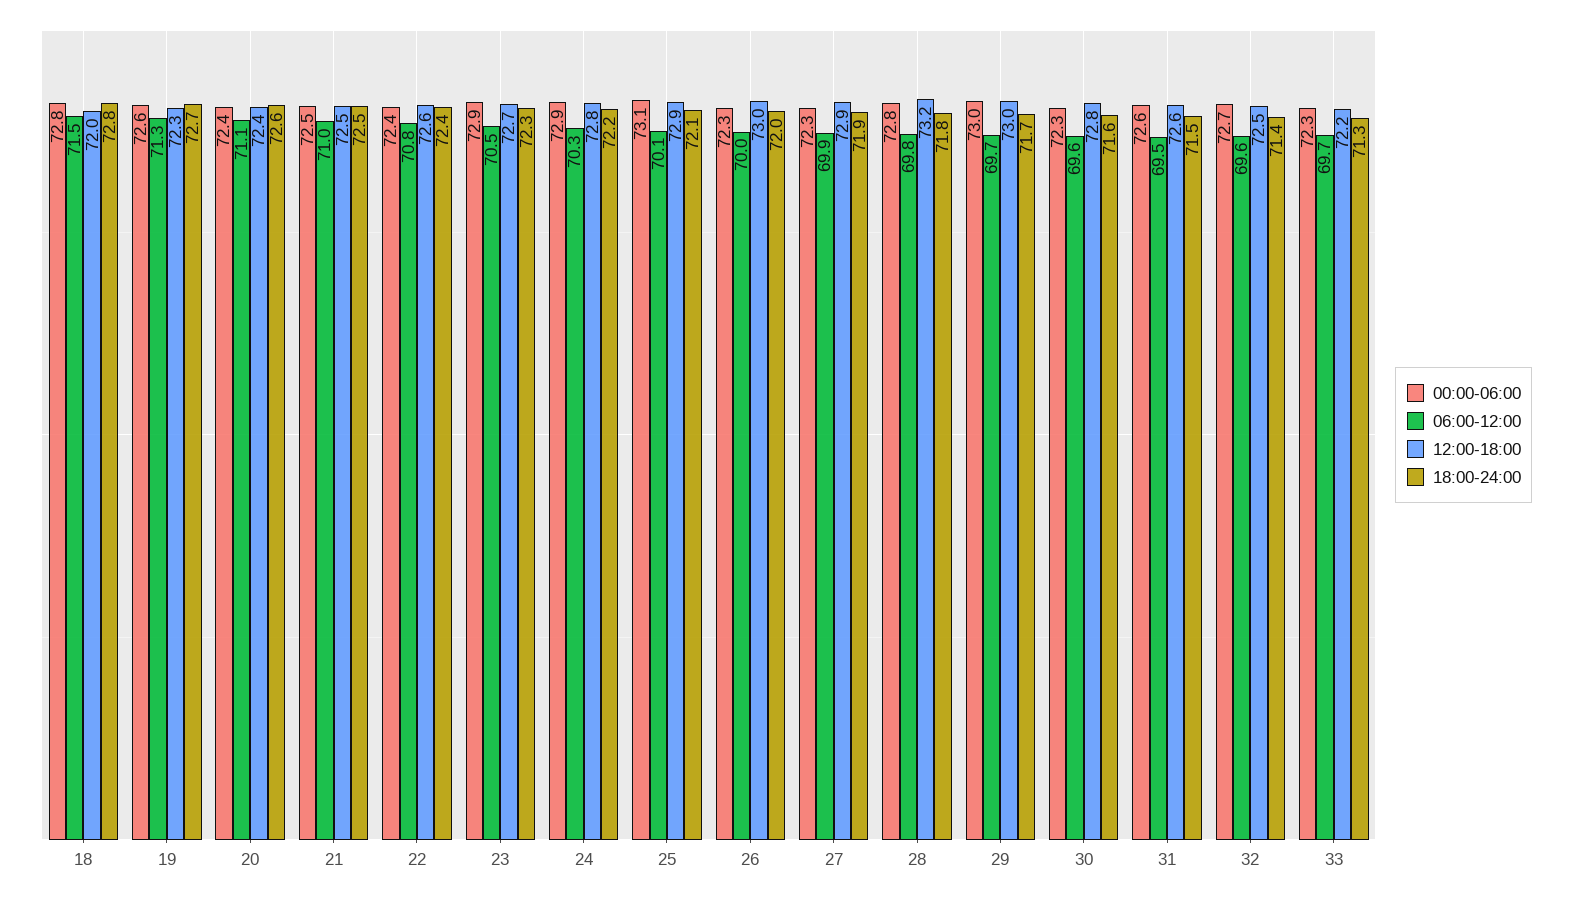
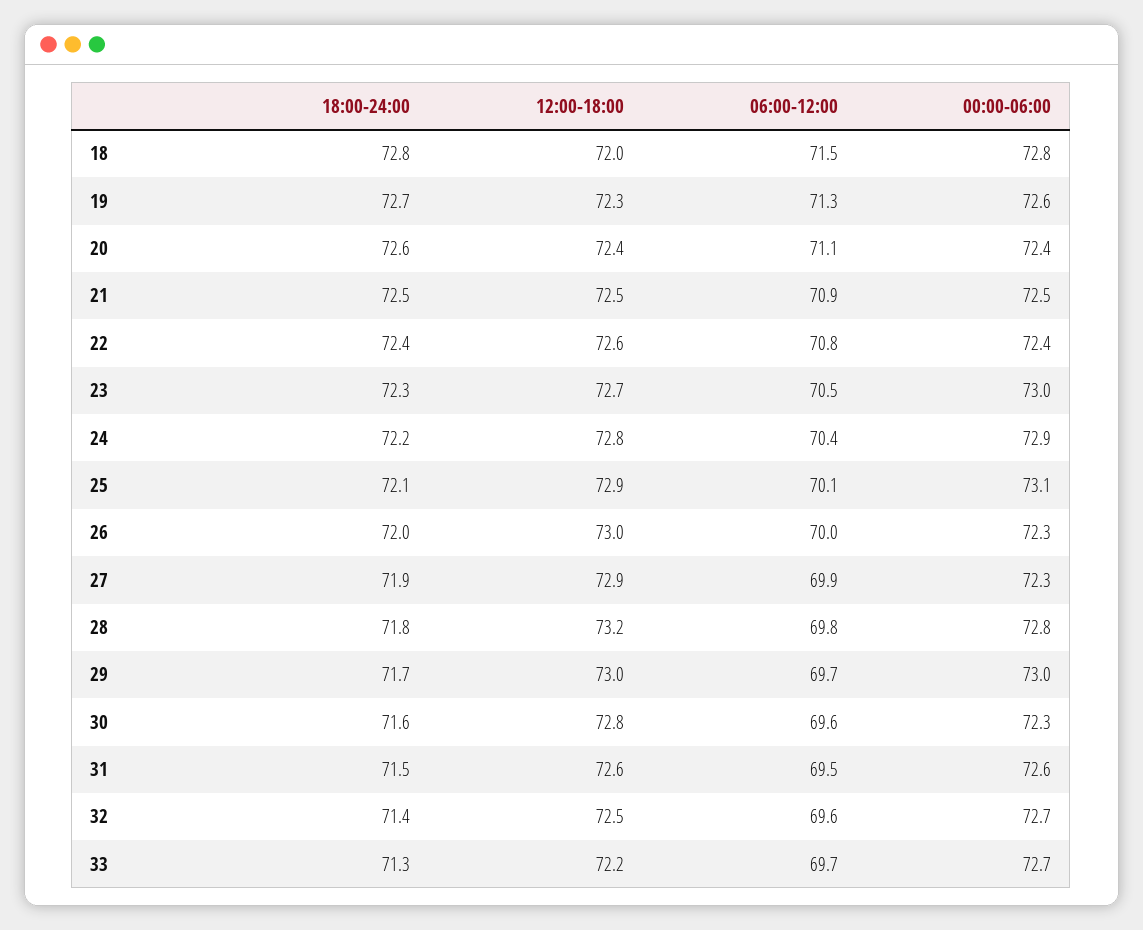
  {
    "00:00-06:00": {
      "18": 72.8,
      "19": 72.6,
      "20": 72.4,
      "21": 72.5,
      "22": 72.4,
-     "23": 72.9,
+     "23": 73,
      "24": 72.9,
      "25": 73.1,
      "26": 72.3,
      "27": 72.3,
      "28": 72.8,
      "29": 73,
      "30": 72.3,
      "31": 72.6,
      "32": 72.7,
-     "33": 72.3
+     "33": 72.7
    },
    "06:00-12:00": {
      "18": 71.5,
      "19": 71.3,
      "20": 71.1,
-     "21": 71,
+     "21": 70.9,
      "22": 70.8,
      "23": 70.5,
-     "24": 70.3,
+     "24": 70.4,
      "25": 70.1,
      "26": 70,
      "27": 69.9,
      "28": 69.8,
      "29": 69.7,
      "30": 69.6,
      "31": 69.5,
      "32": 69.6,
      "33": 69.7
    },
    "12:00-18:00": {
      "18": 72,
      "19": 72.3,
      "20": 72.4,
      "21": 72.5,
      "22": 72.6,
      "23": 72.7,
      "24": 72.8,
      "25": 72.9,
      "26": 73,
      "27": 72.9,
      "28": 73.2,
      "29": 73,
      "30": 72.8,
      "31": 72.6,
      "32": 72.5,
      "33": 72.2
    },
    "18:00-24:00": {
      "18": 72.8,
      "19": 72.7,
      "20": 72.6,
      "21": 72.5,
      "22": 72.4,
      "23": 72.3,
      "24": 72.2,
      "25": 72.1,
      "26": 72,
      "27": 71.9,
      "28": 71.8,
      "29": 71.7,
      "30": 71.6,
      "31": 71.5,
      "32": 71.4,
      "33": 71.3
    }
  }

